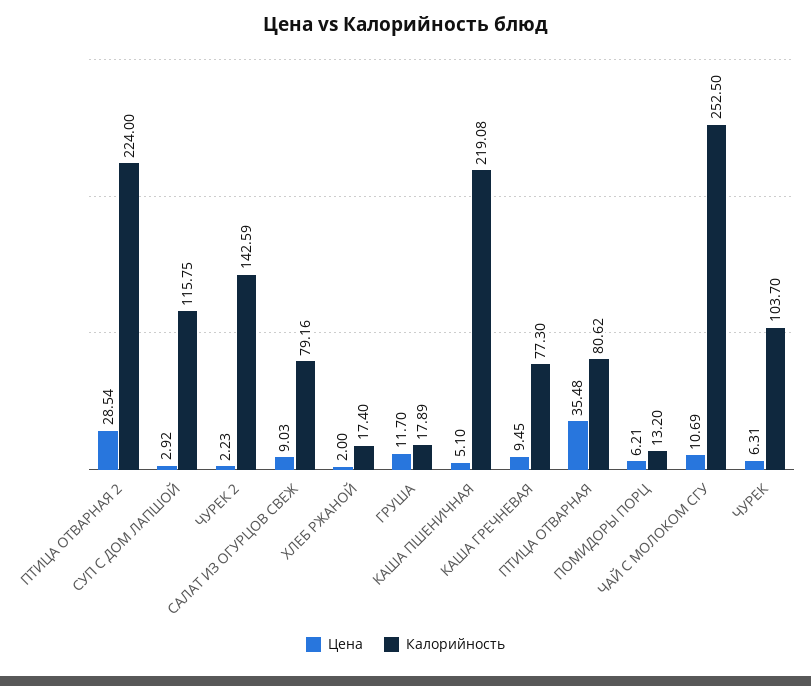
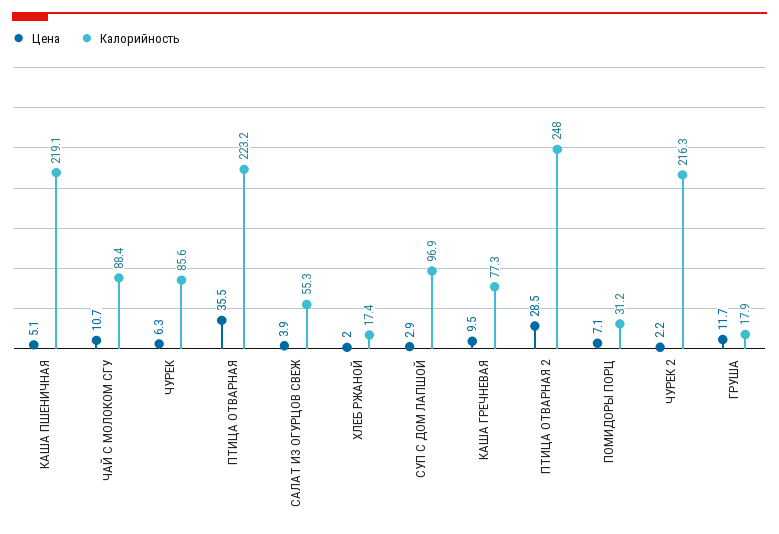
  {
    "Цена": {
      "ПТИЦА ОТВАРНАЯ 2": 28.54,
      "СУП С ДОМ ЛАПШОЙ": 2.92,
      "ЧУРЕК 2": 2.23,
-     "САЛАТ ИЗ ОГУРЦОВ СВЕЖ": 9.03,
+     "САЛАТ ИЗ ОГУРЦОВ СВЕЖ": 3.9,
      "ХЛЕБ РЖАНОЙ": 2,
      "ГРУША": 11.7,
      "КАША ПШЕНИЧНАЯ": 5.1,
      "КАША ГРЕЧНЕВАЯ": 9.45,
      "ПТИЦА ОТВАРНАЯ": 35.48,
-     "ПОМИДОРЫ ПОРЦ": 6.21,
+     "ПОМИДОРЫ ПОРЦ": 7.1,
      "ЧАЙ С МОЛОКОМ СГУ": 10.69,
      "ЧУРЕК": 6.31
    },
    "Калорийность": {
-     "ПТИЦА ОТВАРНАЯ 2": 224,
+     "ПТИЦА ОТВАРНАЯ 2": 248,
-     "СУП С ДОМ ЛАПШОЙ": 115.75,
+     "СУП С ДОМ ЛАПШОЙ": 96.9,
-     "ЧУРЕК 2": 142.59,
+     "ЧУРЕК 2": 216.3,
-     "САЛАТ ИЗ ОГУРЦОВ СВЕЖ": 79.16,
+     "САЛАТ ИЗ ОГУРЦОВ СВЕЖ": 55.3,
      "ХЛЕБ РЖАНОЙ": 17.4,
      "ГРУША": 17.89,
      "КАША ПШЕНИЧНАЯ": 219.08,
      "КАША ГРЕЧНЕВАЯ": 77.3,
-     "ПТИЦА ОТВАРНАЯ": 80.62,
+     "ПТИЦА ОТВАРНАЯ": 223.2,
-     "ПОМИДОРЫ ПОРЦ": 13.2,
+     "ПОМИДОРЫ ПОРЦ": 31.2,
-     "ЧАЙ С МОЛОКОМ СГУ": 252.5,
+     "ЧАЙ С МОЛОКОМ СГУ": 88.4,
-     "ЧУРЕК": 103.7
+     "ЧУРЕК": 85.6
    }
  }

